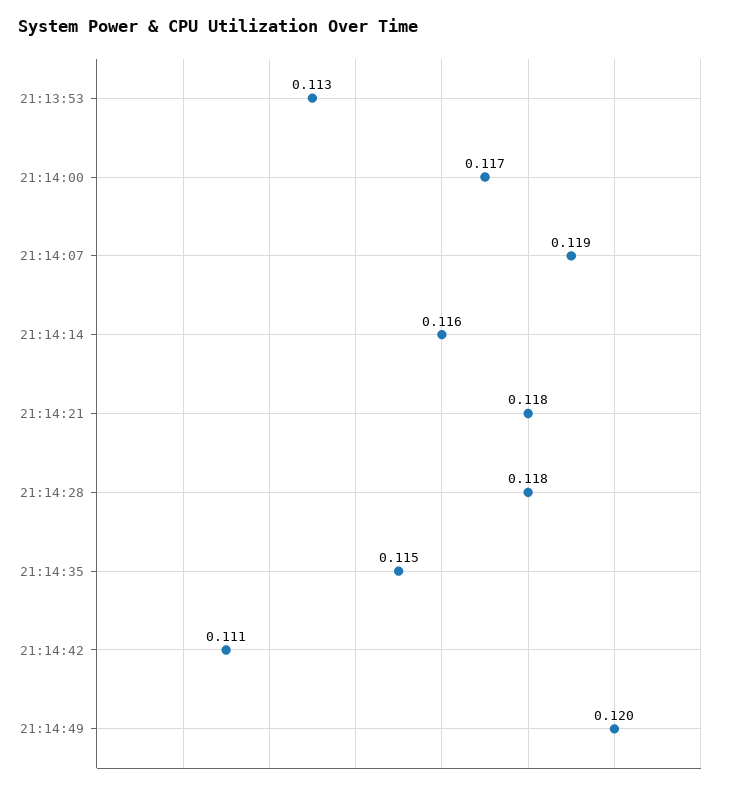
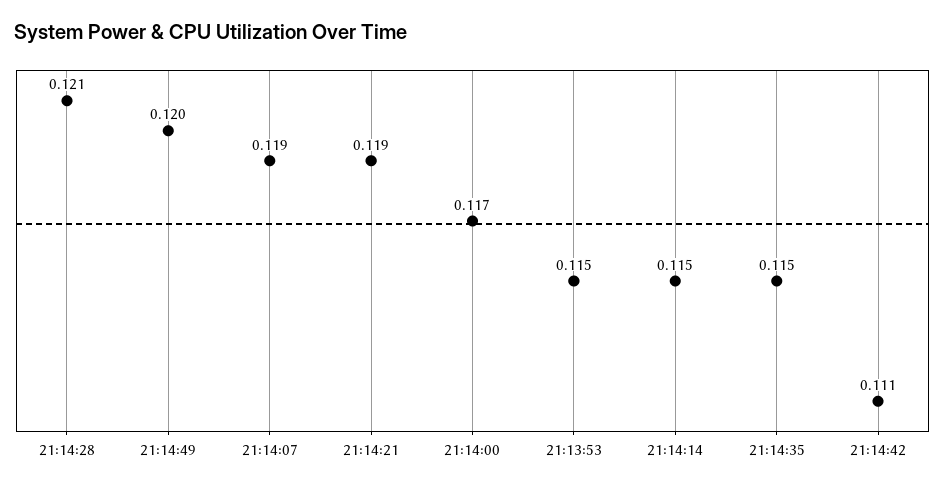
  {
-   "21:13:53": 0.113,
+   "21:13:53": 0.115,
    "21:14:00": 0.117,
    "21:14:07": 0.119,
-   "21:14:14": 0.116,
+   "21:14:14": 0.115,
-   "21:14:21": 0.118,
+   "21:14:21": 0.119,
-   "21:14:28": 0.118,
+   "21:14:28": 0.121,
    "21:14:35": 0.115,
    "21:14:42": 0.111,
    "21:14:49": 0.12
  }

